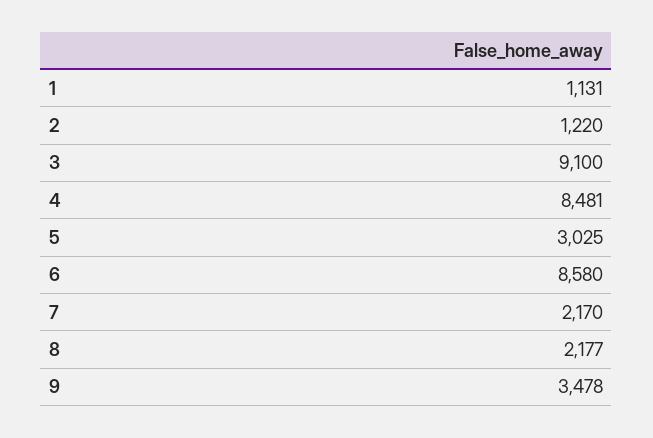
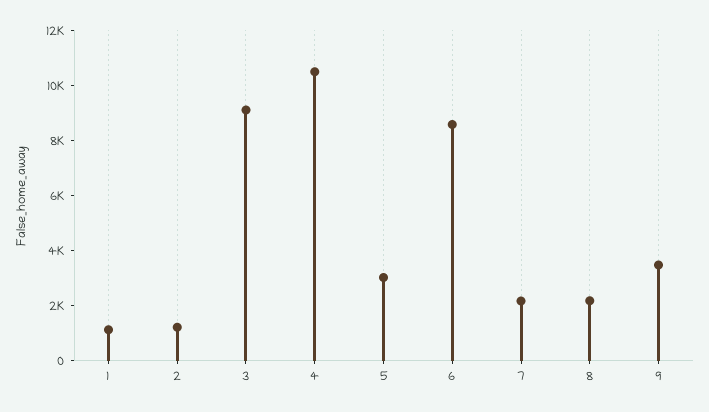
  {
    "1": 1131,
    "2": 1220,
    "3": 9100,
-   "4": 8481,
+   "4": 10500,
    "5": 3025,
    "6": 8580,
    "7": 2170,
    "8": 2177,
    "9": 3478
  }

